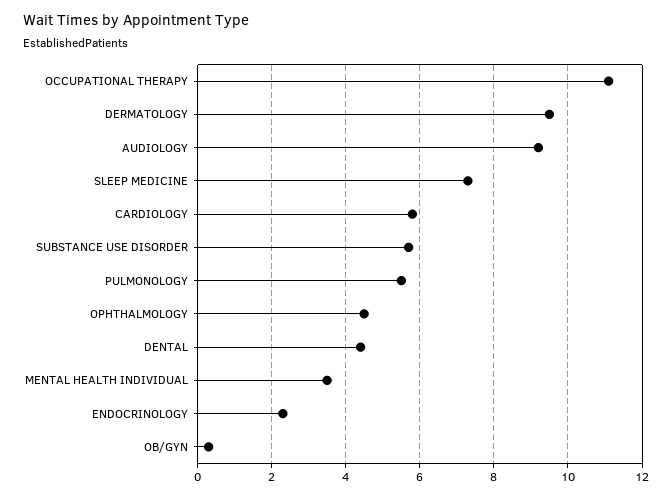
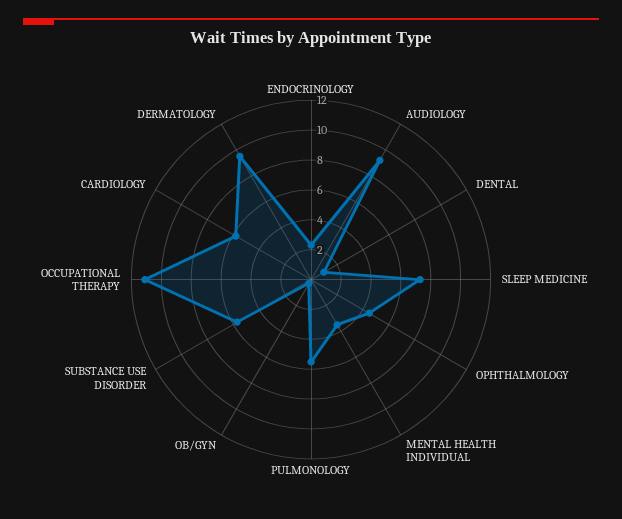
  {
    "OCCUPATIONAL THERAPY": 11,
    "DERMATOLOGY": 9.5,
    "AUDIOLOGY": 9,
    "SLEEP MEDICINE": 7.5,
    "CARDIOLOGY": 6,
    "SUBSTANCE USE DISORDER": 5.5,
    "PULMONOLOGY": 5.5,
    "OPHTHALMOLOGY": 4.5,
-   "DENTAL": 4.5,
+   "DENTAL": 1,
    "MENTAL HEALTH INDIVIDUAL": 3.5,
    "ENDOCRINOLOGY": 2.5,
    "OB/GYN": 0.5
  }

